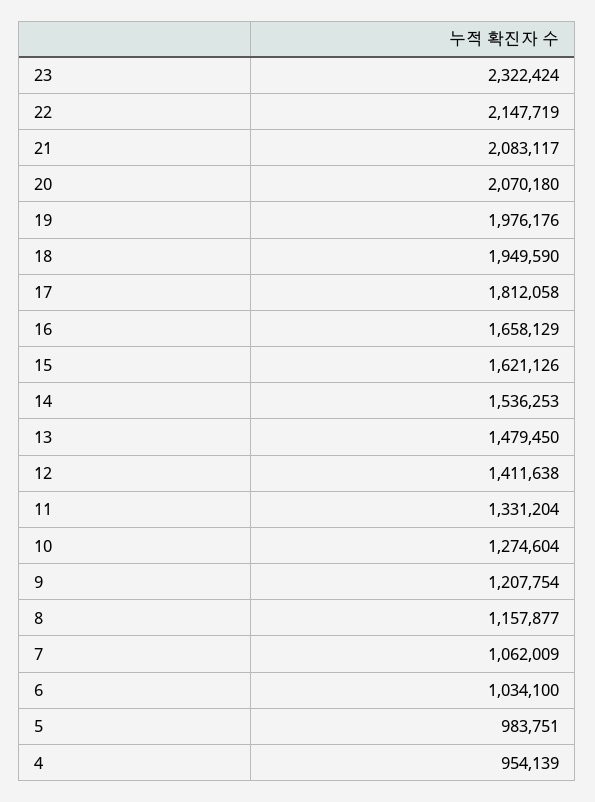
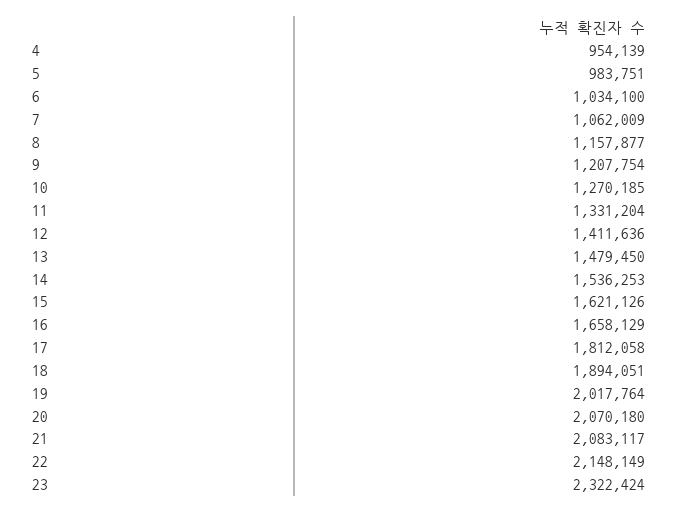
  {
    "23": 2322424,
-   "22": 2147719,
+   "22": 2148149,
    "21": 2083117,
    "20": 2070180,
-   "19": 1976176,
+   "19": 2017764,
-   "18": 1949590,
+   "18": 1894051,
    "17": 1812058,
    "16": 1658129,
    "15": 1621126,
    "14": 1536253,
    "13": 1479450,
-   "12": 1411638,
+   "12": 1411636,
    "11": 1331204,
-   "10": 1274604,
+   "10": 1270185,
    "9": 1207754,
    "8": 1157877,
    "7": 1062009,
    "6": 1034100,
    "5": 983751,
    "4": 954139
  }

